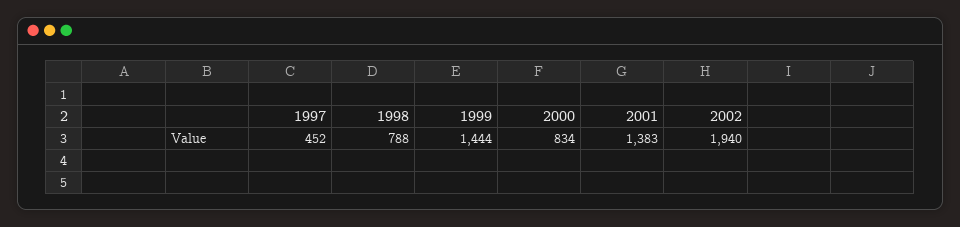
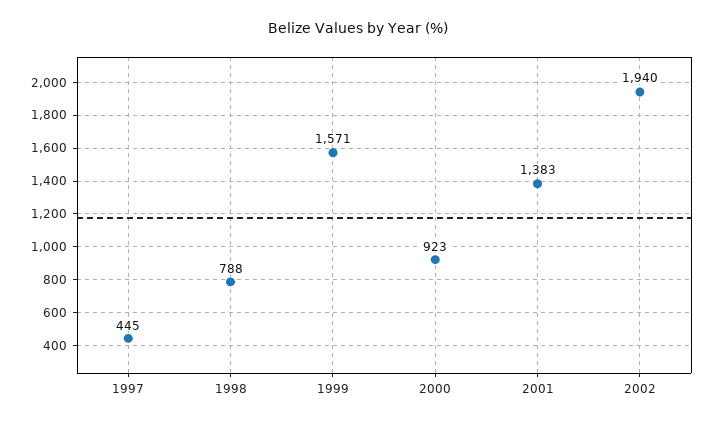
  {
-   "1997": 452,
+   "1997": 445,
    "1998": 788,
-   "1999": 1444,
+   "1999": 1571,
-   "2000": 834,
+   "2000": 923,
    "2001": 1383,
    "2002": 1940
  }

